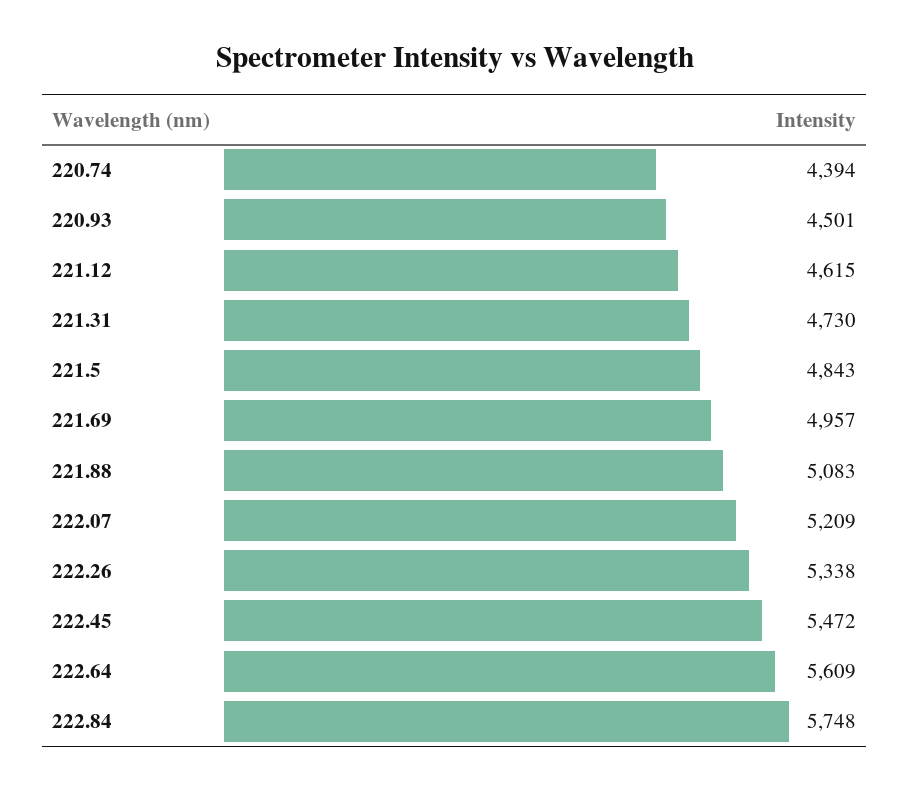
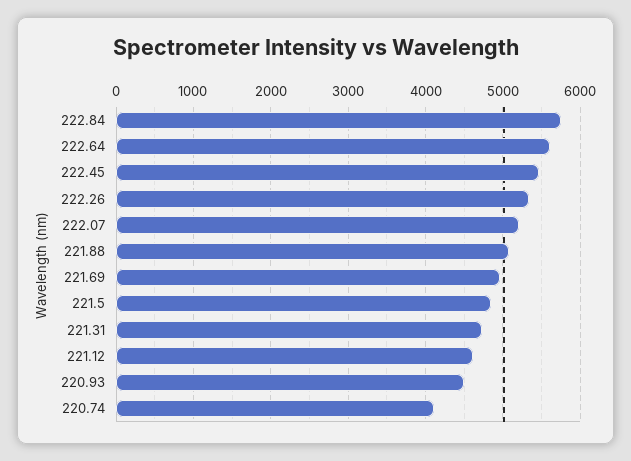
  {
-   "220.74": 4394,
+   "220.74": 4100,
    "220.93": 4501,
    "221.12": 4615,
    "221.31": 4730,
    "221.5": 4843,
    "221.69": 4957,
    "221.88": 5083,
    "222.07": 5209,
    "222.26": 5338,
    "222.45": 5472,
    "222.64": 5609,
    "222.84": 5748
  }

